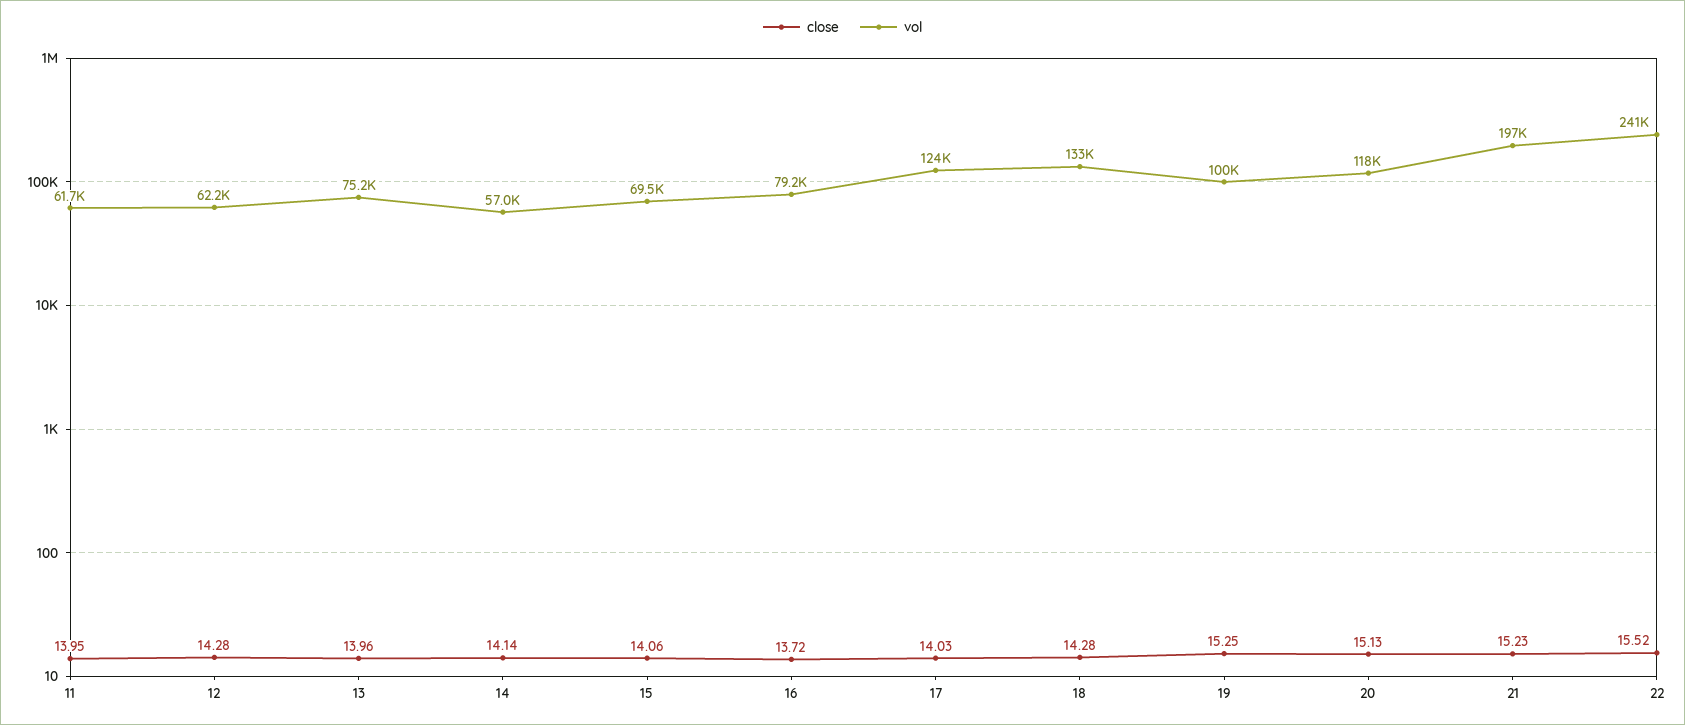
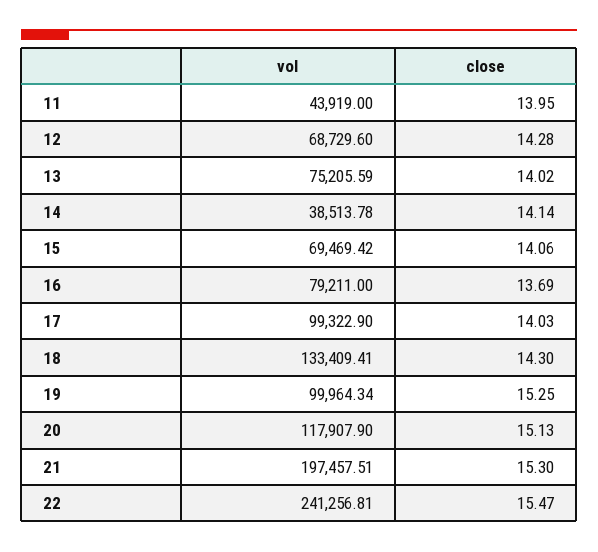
  {
    "close": {
      "11": 13.95,
      "12": 14.28,
-     "13": 13.96,
+     "13": 14.02,
      "14": 14.14,
      "15": 14.06,
-     "16": 13.72,
+     "16": 13.69,
      "17": 14.03,
-     "18": 14.28,
+     "18": 14.3,
      "19": 15.25,
      "20": 15.13,
-     "21": 15.23,
+     "21": 15.3,
-     "22": 15.52
+     "22": 15.47
    },
    "vol": {
-     "11": 61700,
+     "11": 43919,
-     "12": 62200,
+     "12": 68729.6,
      "13": 75205.59,
-     "14": 57000,
+     "14": 38513.78,
      "15": 69469.42,
      "16": 79211,
-     "17": 124000,
+     "17": 99322.9,
      "18": 133409.41,
      "19": 99964.34,
      "20": 117907.9,
      "21": 197457.51,
      "22": 241256.81
    }
  }

